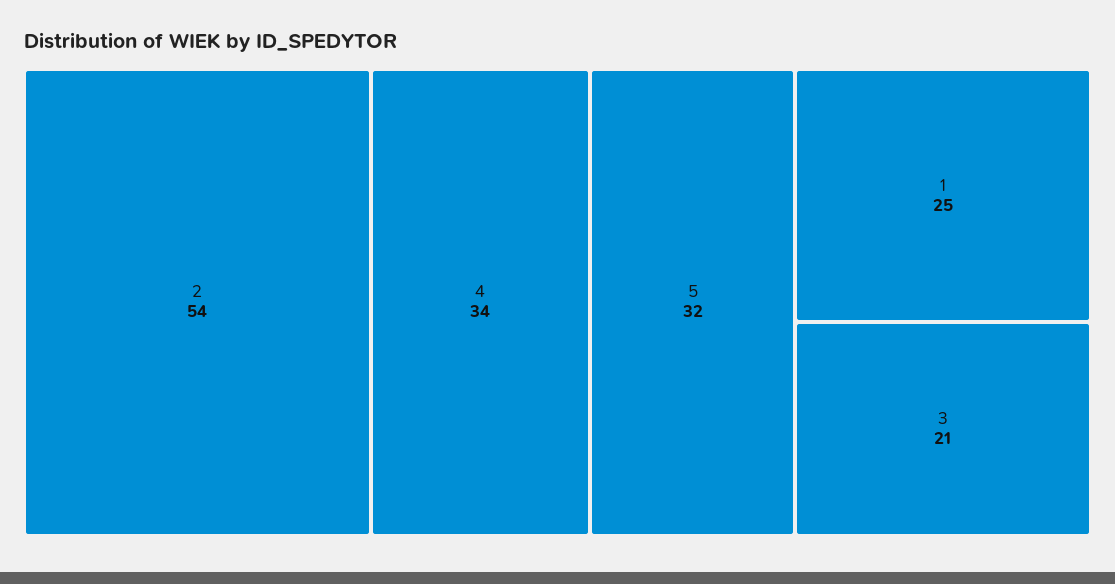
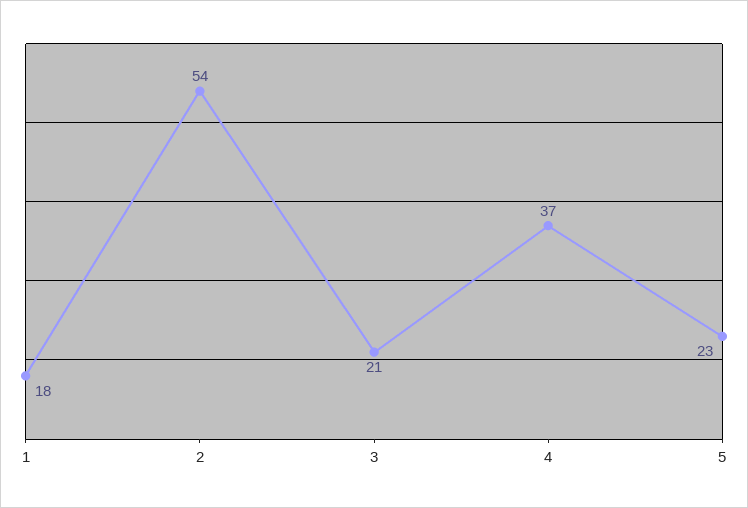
  {
    "2": 54,
-   "4": 34,
+   "4": 37,
-   "5": 32,
+   "5": 23,
-   "1": 25,
+   "1": 18,
    "3": 21
  }

